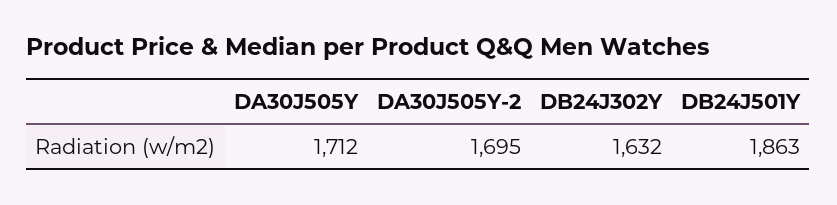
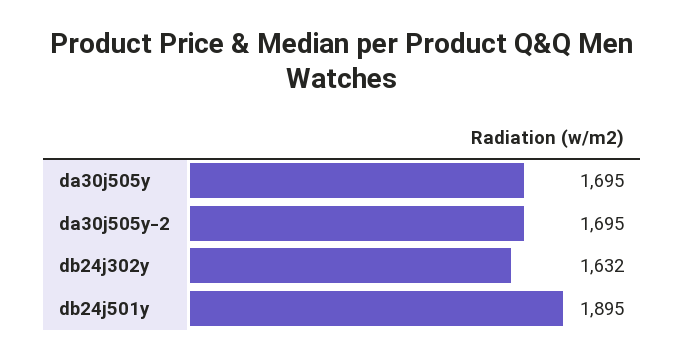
  {
-   "DA30J505Y": 1712,
+   "DA30J505Y": 1695,
    "DA30J505Y-2": 1695,
    "DB24J302Y": 1632,
-   "DB24J501Y": 1863
+   "DB24J501Y": 1895
  }

